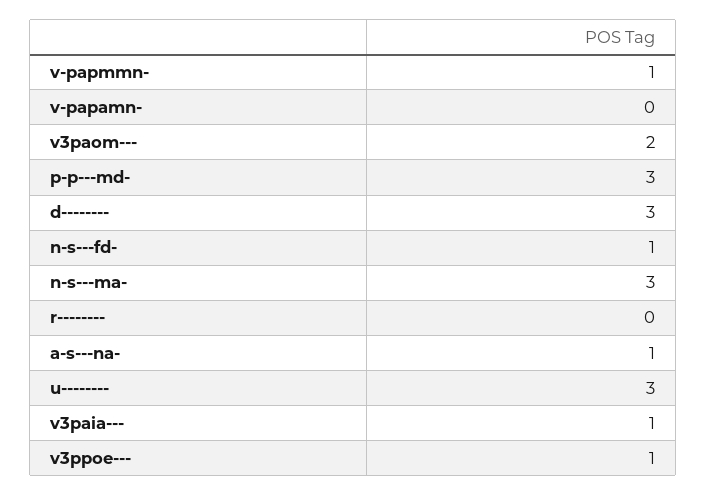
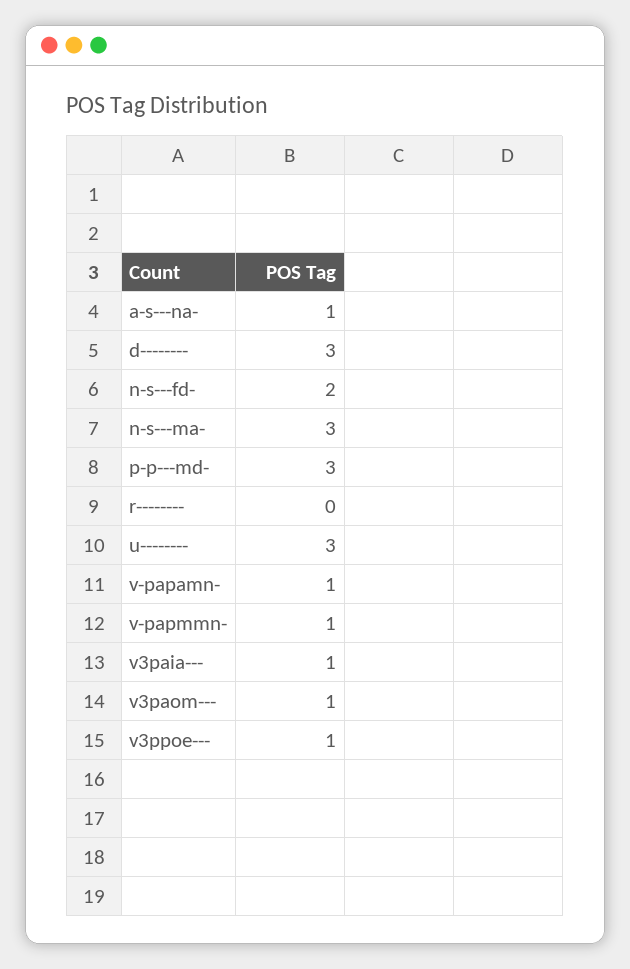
  {
    "v-papmmn-": 1,
-   "v-papamn-": 0,
+   "v-papamn-": 1,
-   "v3paom---": 2,
+   "v3paom---": 1,
    "p-p---md-": 3,
    "d--------": 3,
-   "n-s---fd-": 1,
+   "n-s---fd-": 2,
    "n-s---ma-": 3,
    "r--------": 0,
    "a-s---na-": 1,
    "u--------": 3,
    "v3paia---": 1,
    "v3ppoe---": 1
  }

